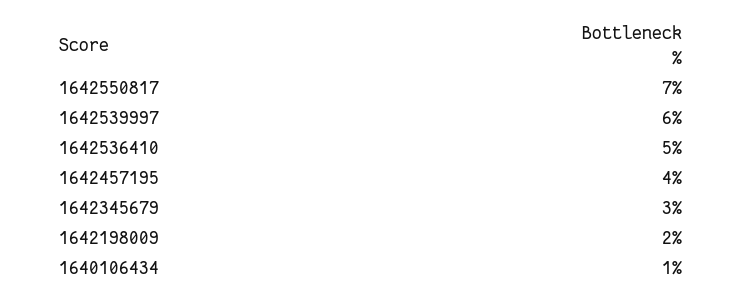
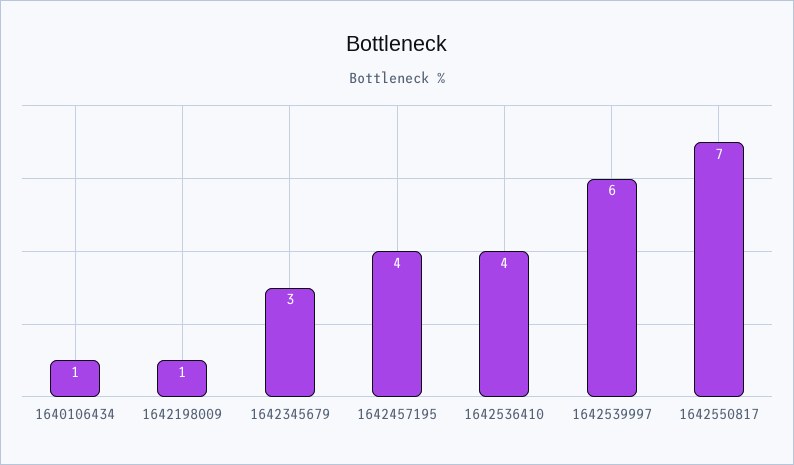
  {
    "1642550817": 7,
    "1642539997": 6,
-   "1642536410": 5,
+   "1642536410": 4,
    "1642457195": 4,
    "1642345679": 3,
-   "1642198009": 2,
+   "1642198009": 1,
    "1640106434": 1
  }

